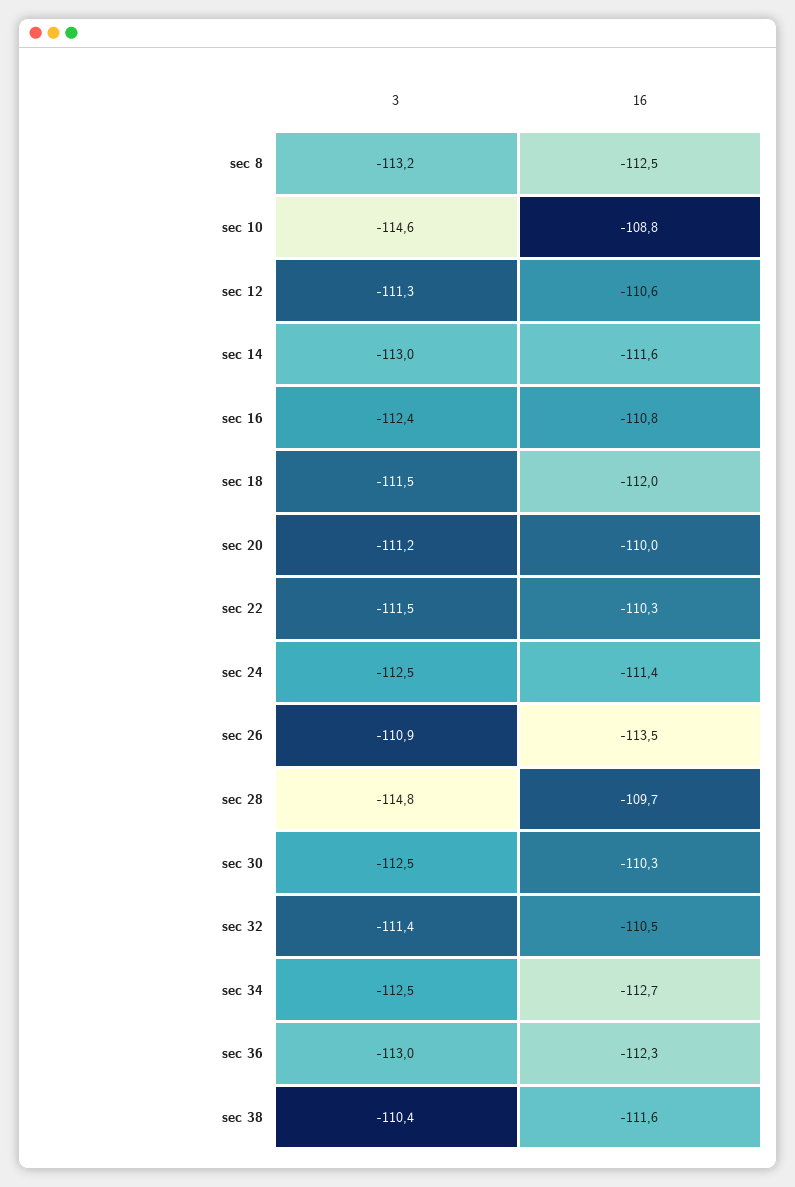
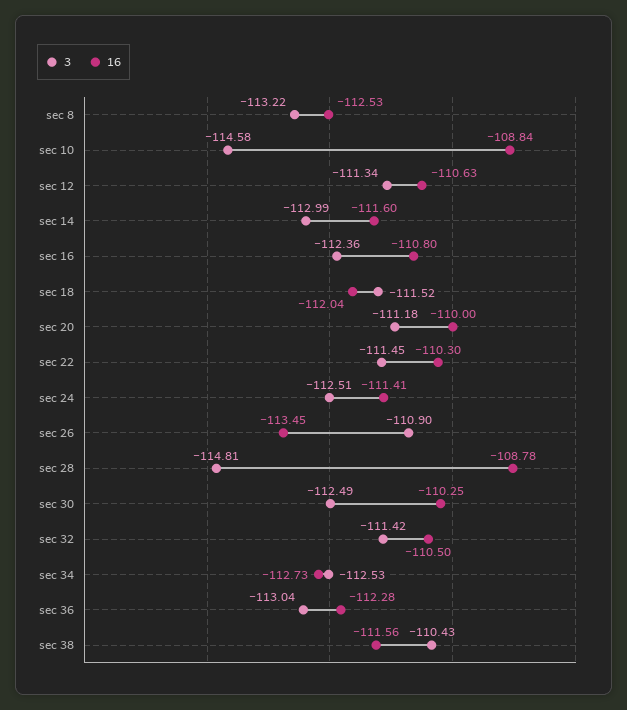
  {
    "3": {
      "sec 8": -113.22,
      "sec 10": -114.58,
      "sec 12": -111.34,
      "sec 14": -112.99,
      "sec 16": -112.36,
      "sec 18": -111.52,
      "sec 20": -111.18,
      "sec 22": -111.45,
      "sec 24": -112.51,
      "sec 26": -110.9,
      "sec 28": -114.81,
      "sec 30": -112.49,
      "sec 32": -111.42,
      "sec 34": -112.53,
      "sec 36": -113.04,
      "sec 38": -110.43
    },
    "16": {
      "sec 8": -112.53,
      "sec 10": -108.84,
      "sec 12": -110.63,
      "sec 14": -111.6,
      "sec 16": -110.8,
      "sec 18": -112.04,
      "sec 20": -110,
      "sec 22": -110.3,
      "sec 24": -111.41,
      "sec 26": -113.45,
-     "sec 28": -109.7,
+     "sec 28": -108.78,
      "sec 30": -110.25,
      "sec 32": -110.5,
      "sec 34": -112.73,
      "sec 36": -112.28,
      "sec 38": -111.56
    }
  }

